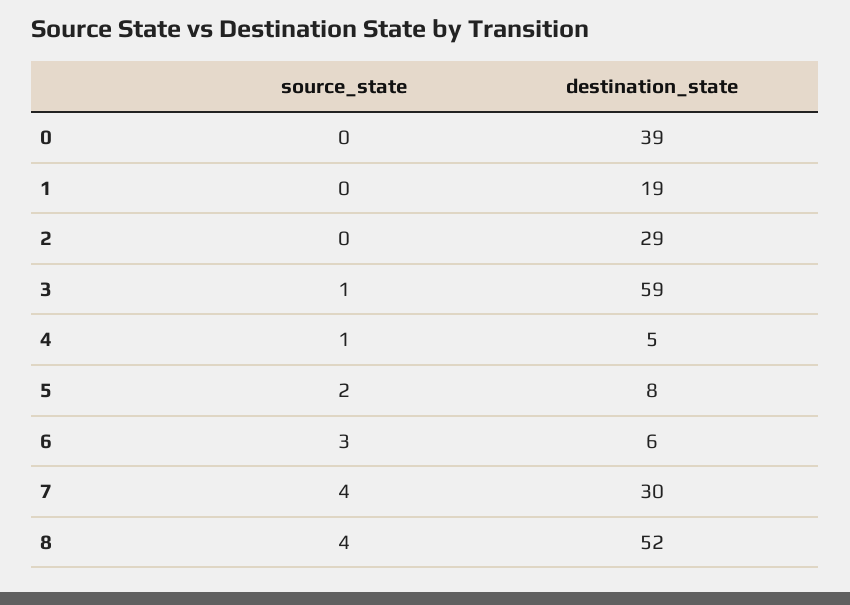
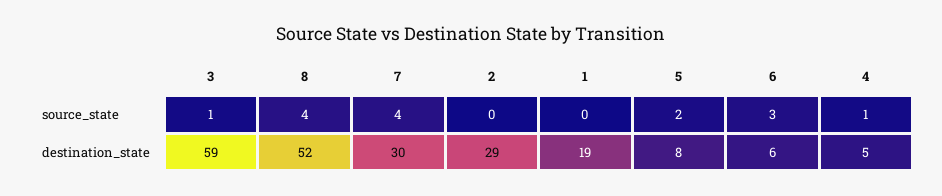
  {
    "source_state": {
-     "0": 0,
      "1": 0,
      "2": 0,
      "3": 1,
      "4": 1,
      "5": 2,
      "6": 3,
      "7": 4,
      "8": 4
    },
    "destination_state": {
-     "0": 39,
      "1": 19,
      "2": 29,
      "3": 59,
      "4": 5,
      "5": 8,
      "6": 6,
      "7": 30,
      "8": 52
    }
  }

